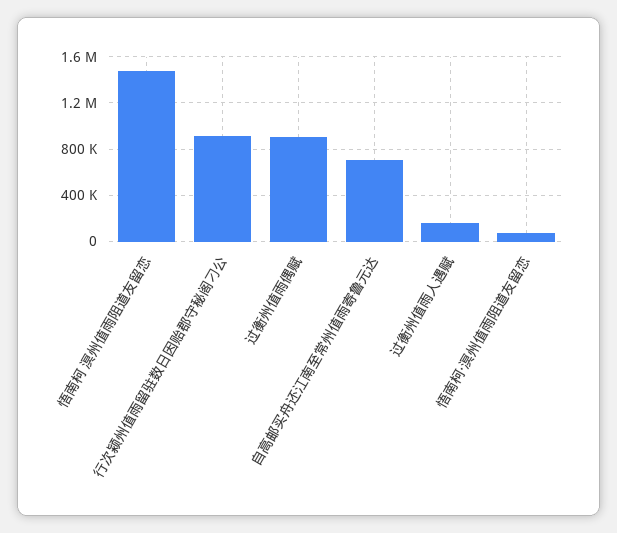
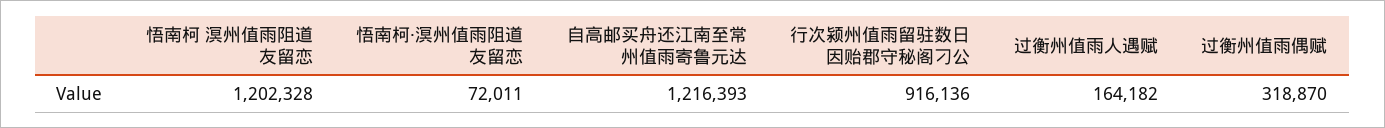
  {
-   "悟南柯 溟州值雨阻道友留恋": 1500000,
+   "悟南柯 溟州值雨阻道友留恋": 1202328,
    "行次颍州值雨留驻数日因贻郡守秘阁刁公": 916136,
-   "过衡州值雨偶赋": 900000,
+   "过衡州值雨偶赋": 318870,
-   "自高邮买舟还江南至常州值雨寄鲁元达": 700000,
+   "自高邮买舟还江南至常州值雨寄鲁元达": 1216393,
    "过衡州值雨人遇赋": 164182,
    "悟南柯·溟州值雨阻道友留恋": 72011
  }

